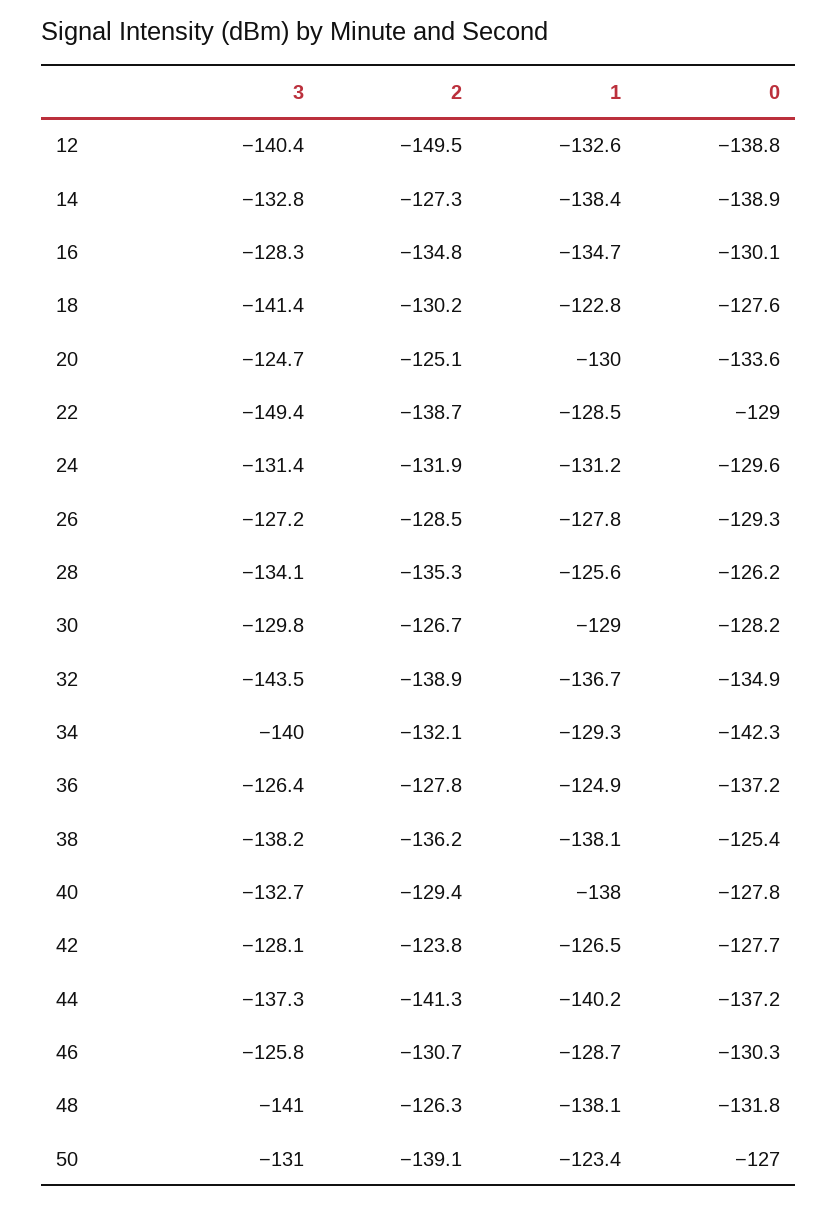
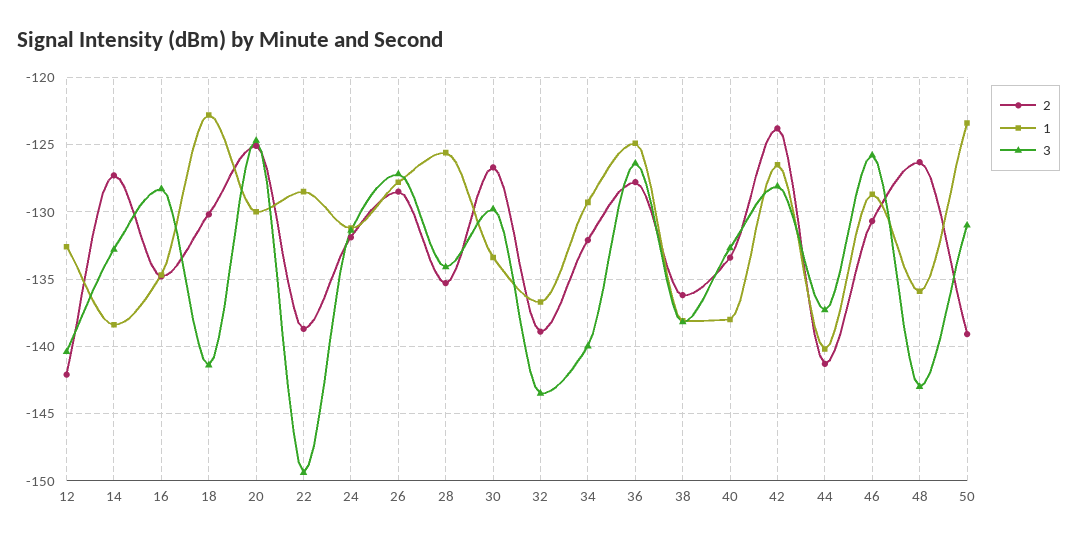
  {
    "3": {
      "12": -140.4,
      "14": -132.8,
      "16": -128.3,
      "18": -141.4,
      "20": -124.7,
      "22": -149.4,
      "24": -131.4,
      "26": -127.2,
      "28": -134.1,
      "30": -129.8,
      "32": -143.5,
      "34": -140,
      "36": -126.4,
      "38": -138.2,
      "40": -132.7,
      "42": -128.1,
      "44": -137.3,
      "46": -125.8,
-     "48": -141,
+     "48": -143,
      "50": -131
    },
    "2": {
-     "12": -149.5,
+     "12": -142,
      "14": -127.3,
      "16": -134.8,
      "18": -130.2,
      "20": -125.1,
      "22": -138.7,
      "24": -131.9,
      "26": -128.5,
      "28": -135.3,
      "30": -126.7,
      "32": -138.9,
      "34": -132.1,
      "36": -127.8,
      "38": -136.2,
-     "40": -129.4,
+     "40": -133.5,
      "42": -123.8,
      "44": -141.3,
      "46": -130.7,
      "48": -126.3,
      "50": -139.1
    },
    "1": {
      "12": -132.6,
      "14": -138.4,
      "16": -134.7,
      "18": -122.8,
      "20": -130,
      "22": -128.5,
      "24": -131.2,
      "26": -127.8,
      "28": -125.6,
-     "30": -129,
+     "30": -133.5,
      "32": -136.7,
      "34": -129.3,
      "36": -124.9,
      "38": -138.1,
      "40": -138,
      "42": -126.5,
      "44": -140.2,
      "46": -128.7,
-     "48": -138.1,
+     "48": -136,
      "50": -123.4
-   },
+   }
-   "0": {
-     "12": -138.8,
-     "14": -138.9,
-     "16": -130.1,
-     "18": -127.6,
-     "20": -133.6,
-     "22": -129,
-     "24": -129.6,
-     "26": -129.3,
-     "28": -126.2,
-     "30": -128.2,
-     "32": -134.9,
-     "34": -142.3,
-     "36": -137.2,
-     "38": -125.4,
-     "40": -127.8,
-     "42": -127.7,
-     "44": -137.2,
-     "46": -130.3,
-     "48": -131.8,
-     "50": -127
-   }
  }

